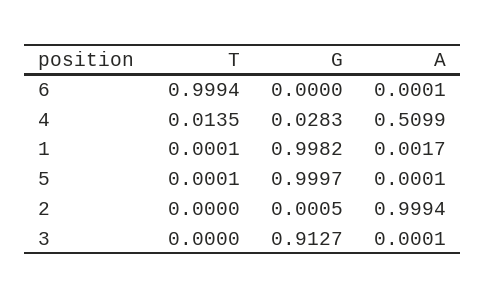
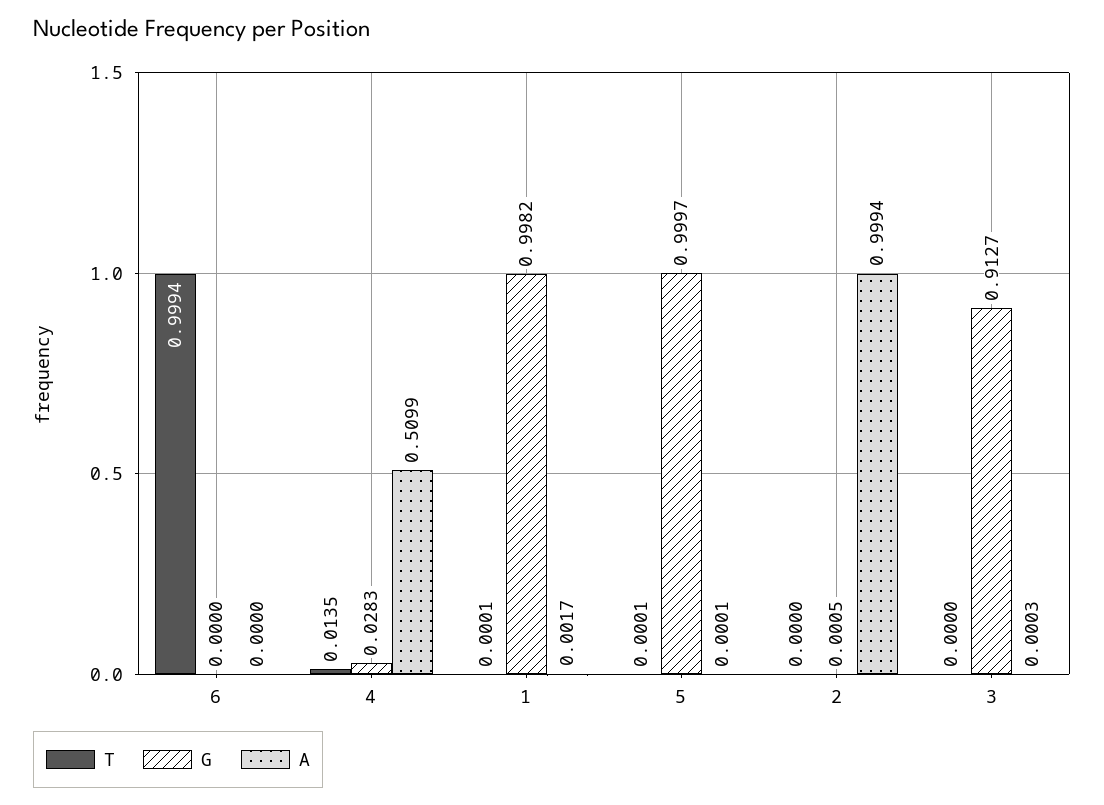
  {
    "T": {
      "6": 0.9994,
      "4": 0.0135,
      "1": 0.0001,
      "5": 0.0001,
      "2": 0,
      "3": 0
    },
    "G": {
      "6": 0,
      "4": 0.0283,
      "1": 0.9982,
      "5": 0.9997,
      "2": 0.0005,
      "3": 0.9127
    },
    "A": {
-     "6": 0.0001,
+     "6": 0,
      "4": 0.5099,
      "1": 0.0017,
      "5": 0.0001,
      "2": 0.9994,
-     "3": 0.0001
+     "3": 0.0003
    }
  }

